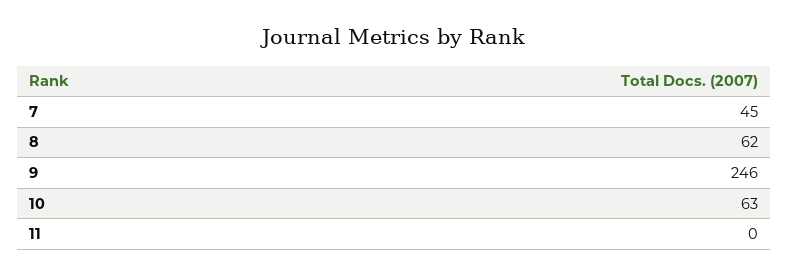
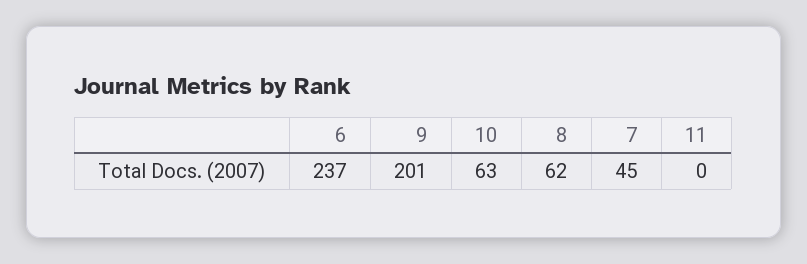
  {
    "7": 45,
    "8": 62,
-   "9": 246,
+   "9": 201,
    "10": 63,
-   "11": 0
+   "11": 0,
+   "6": 237
  }

